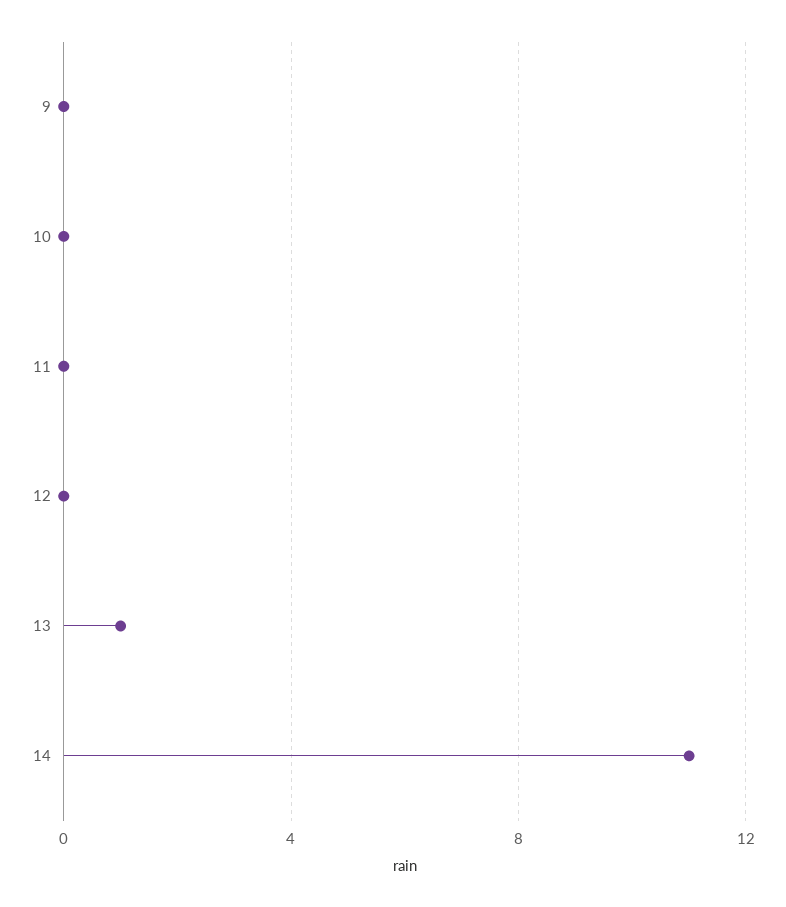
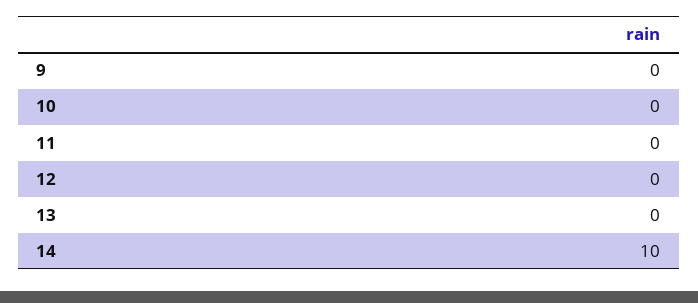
  {
    "9": 0,
    "10": 0,
    "11": 0,
    "12": 0,
-   "13": 1,
+   "13": 0,
-   "14": 11
+   "14": 10
  }

